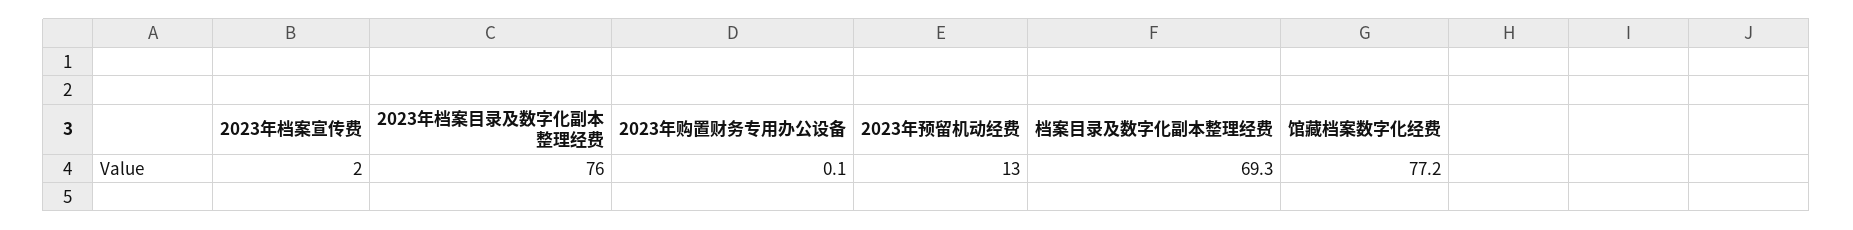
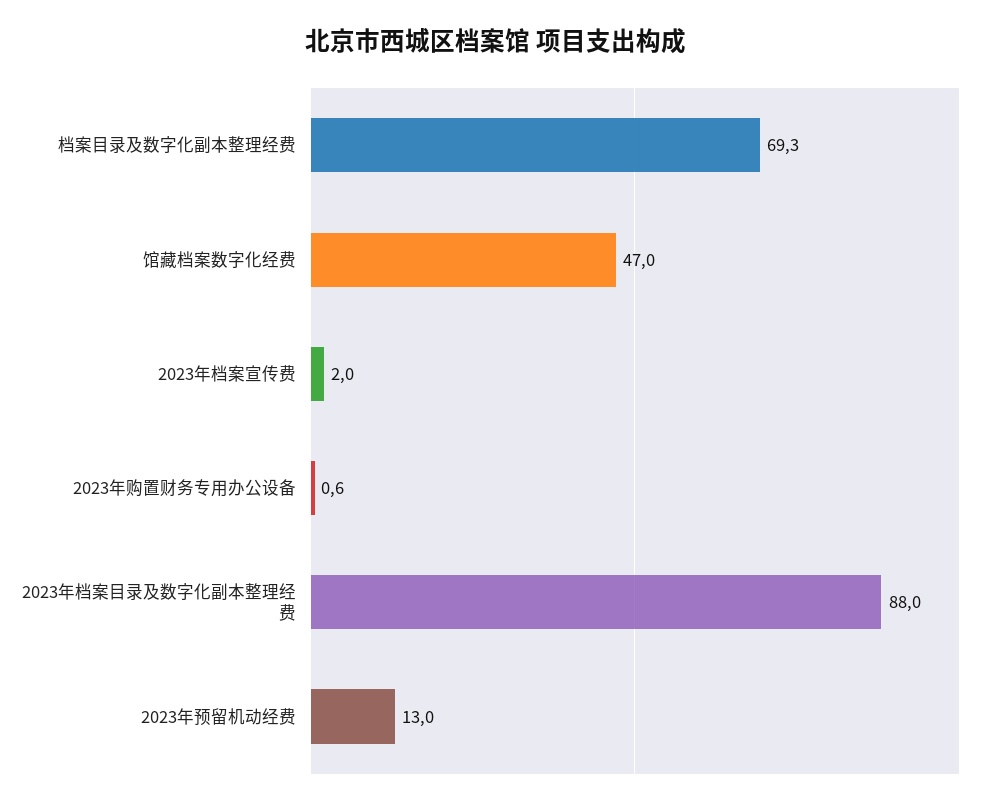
  {
    "2023年档案宣传费": 2,
-   "2023年档案目录及数字化副本整理经费": 76,
+   "2023年档案目录及数字化副本整理经费": 88,
-   "2023年购置财务专用办公设备": 0.1,
+   "2023年购置财务专用办公设备": 0.6,
    "2023年预留机动经费": 13,
    "档案目录及数字化副本整理经费": 69.3,
-   "馆藏档案数字化经费": 77.2
+   "馆藏档案数字化经费": 47
  }

